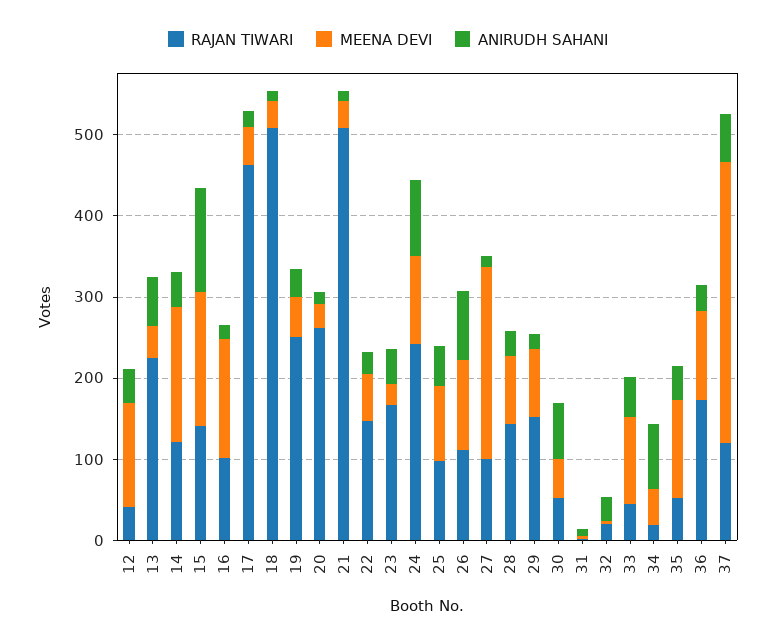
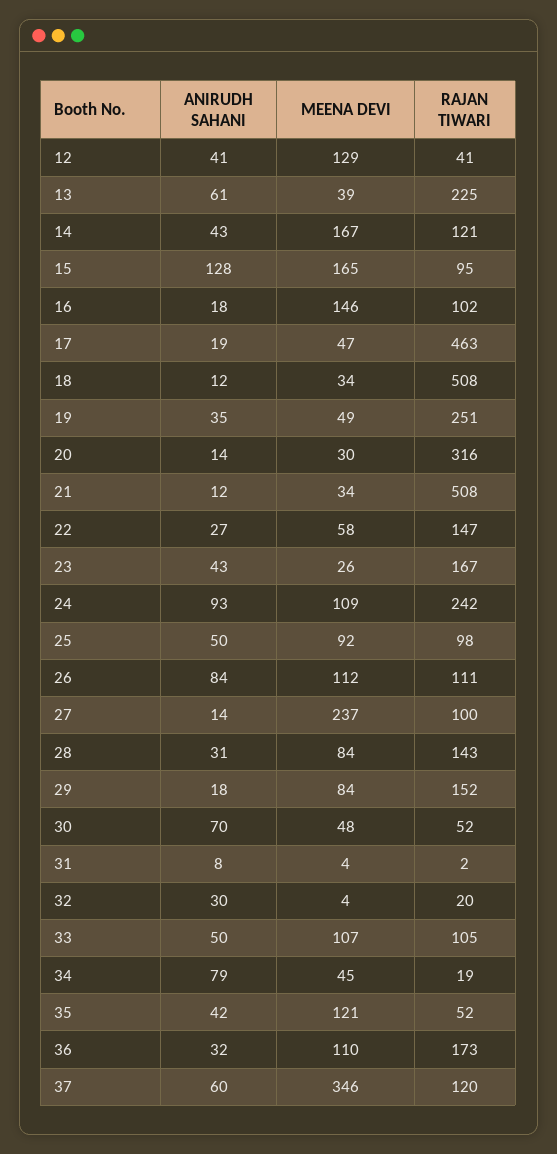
  {
    "RAJAN TIWARI": {
      "12": 41,
      "13": 225,
      "14": 121,
-     "15": 140,
+     "15": 95,
      "16": 102,
      "17": 463,
      "18": 508,
      "19": 251,
-     "20": 260,
+     "20": 316,
      "21": 508,
      "22": 147,
      "23": 167,
      "24": 242,
      "25": 98,
      "26": 111,
      "27": 100,
      "28": 143,
      "29": 152,
      "30": 52,
      "31": 2,
      "32": 20,
-     "33": 40,
+     "33": 105,
      "34": 19,
      "35": 52,
      "36": 173,
      "37": 120
    },
    "MEENA DEVI": {
      "12": 129,
      "13": 39,
      "14": 167,
      "15": 165,
      "16": 146,
      "17": 47,
      "18": 34,
      "19": 49,
      "20": 30,
      "21": 34,
      "22": 58,
      "23": 26,
      "24": 109,
      "25": 92,
      "26": 112,
      "27": 237,
      "28": 84,
      "29": 84,
      "30": 48,
      "31": 4,
      "32": 4,
      "33": 107,
      "34": 45,
      "35": 121,
      "36": 110,
      "37": 346
    },
    "ANIRUDH SAHANI": {
      "12": 41,
      "13": 61,
      "14": 43,
      "15": 128,
      "16": 18,
      "17": 19,
      "18": 12,
      "19": 35,
      "20": 14,
      "21": 12,
      "22": 27,
      "23": 43,
      "24": 93,
      "25": 50,
      "26": 84,
      "27": 14,
      "28": 31,
      "29": 18,
      "30": 70,
      "31": 8,
      "32": 30,
      "33": 50,
      "34": 79,
      "35": 42,
      "36": 32,
      "37": 60
    }
  }

